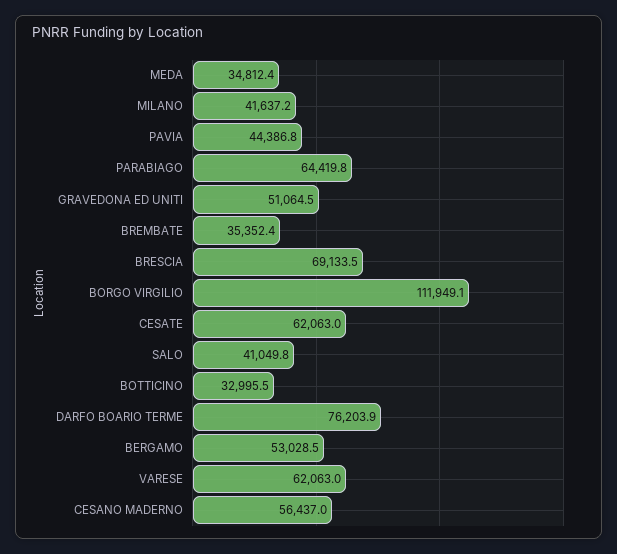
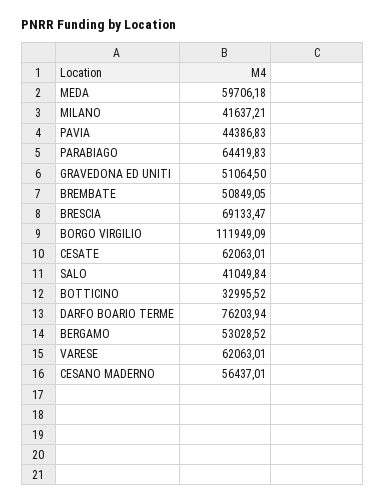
  {
-   "MEDA": 34812.4,
+   "MEDA": 59706.18,
    "MILANO": 41637.21,
    "PAVIA": 44386.83,
    "PARABIAGO": 64419.83,
    "GRAVEDONA ED UNITI": 51064.5,
-   "BREMBATE": 35352.4,
+   "BREMBATE": 50849.05,
    "BRESCIA": 69133.47,
    "BORGO VIRGILIO": 111949.09,
    "CESATE": 62063.01,
    "SALO": 41049.84,
    "BOTTICINO": 32995.52,
    "DARFO BOARIO TERME": 76203.94,
    "BERGAMO": 53028.52,
    "VARESE": 62063.01,
    "CESANO MADERNO": 56437.01
  }

